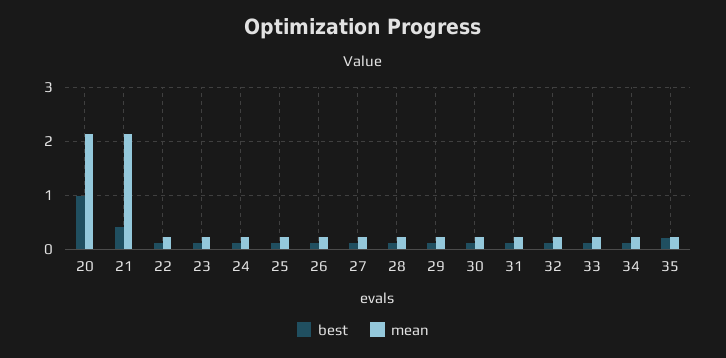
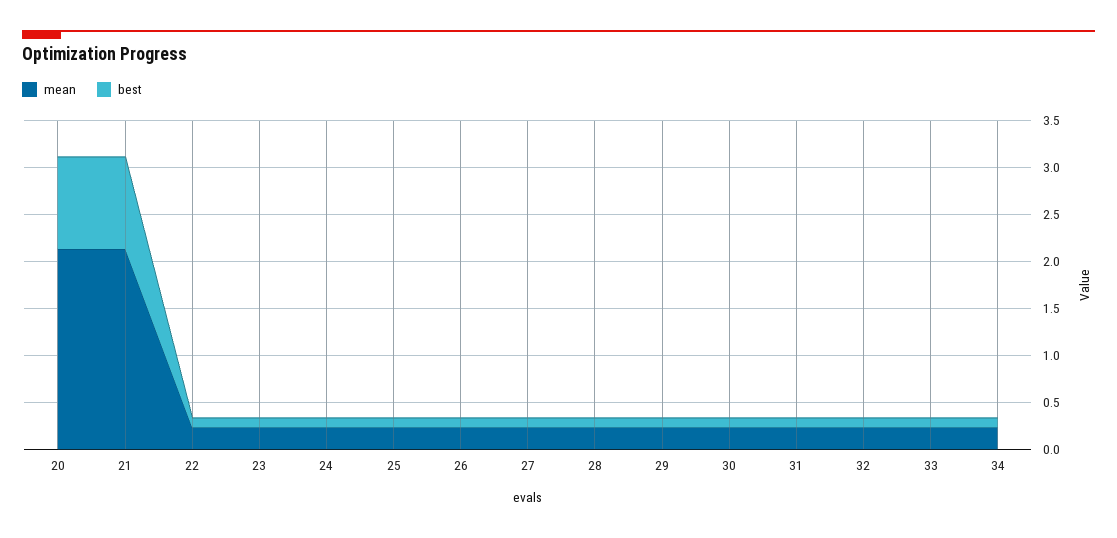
  {
    "best": {
      "20": 1,
-     "21": 0.4,
+     "21": 1,
      "22": 0.1,
      "23": 0.1,
      "24": 0.1,
      "25": 0.1,
      "26": 0.1,
      "27": 0.1,
      "28": 0.1,
      "29": 0.1,
      "30": 0.1,
      "31": 0.1,
      "32": 0.1,
      "33": 0.1,
-     "34": 0.1,
+     "34": 0.1
-     "35": 0.2
    },
    "mean": {
      "20": 2.1,
      "21": 2.1,
      "22": 0.2,
      "23": 0.2,
      "24": 0.2,
      "25": 0.2,
      "26": 0.2,
      "27": 0.2,
      "28": 0.2,
      "29": 0.2,
      "30": 0.2,
      "31": 0.2,
      "32": 0.2,
      "33": 0.2,
-     "34": 0.2,
+     "34": 0.2
-     "35": 0.2
    }
  }

